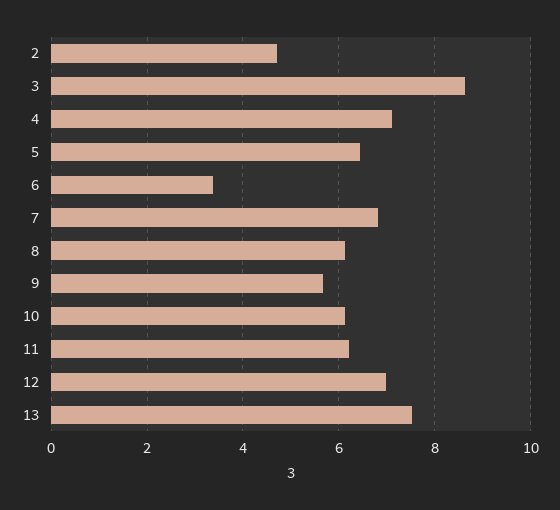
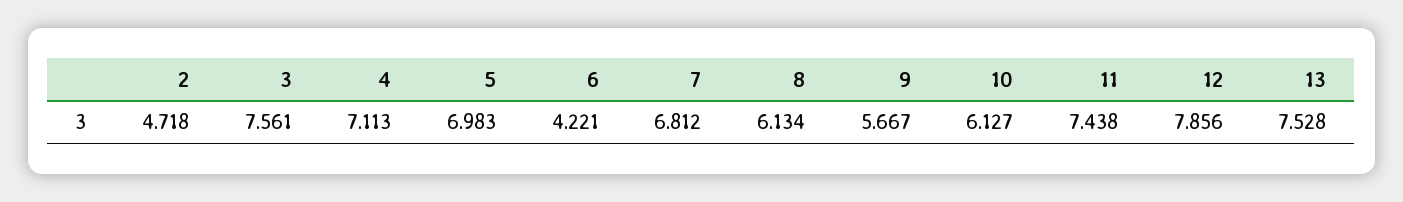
  {
    "2": 4.718,
-   "3": 8.6,
+   "3": 7.561,
    "4": 7.113,
-   "5": 6.4,
+   "5": 6.983,
-   "6": 3.4,
+   "6": 4.221,
    "7": 6.812,
    "8": 6.134,
    "9": 5.667,
    "10": 6.127,
-   "11": 6.2,
+   "11": 7.438,
-   "12": 7,
+   "12": 7.856,
    "13": 7.528
  }

